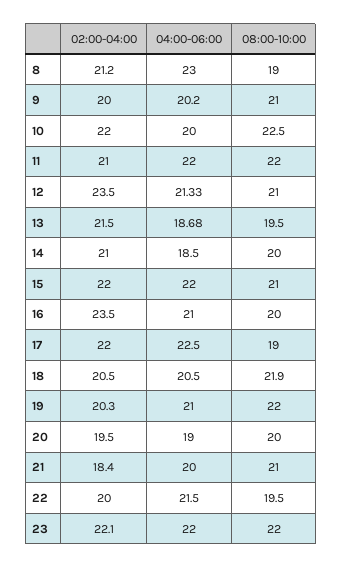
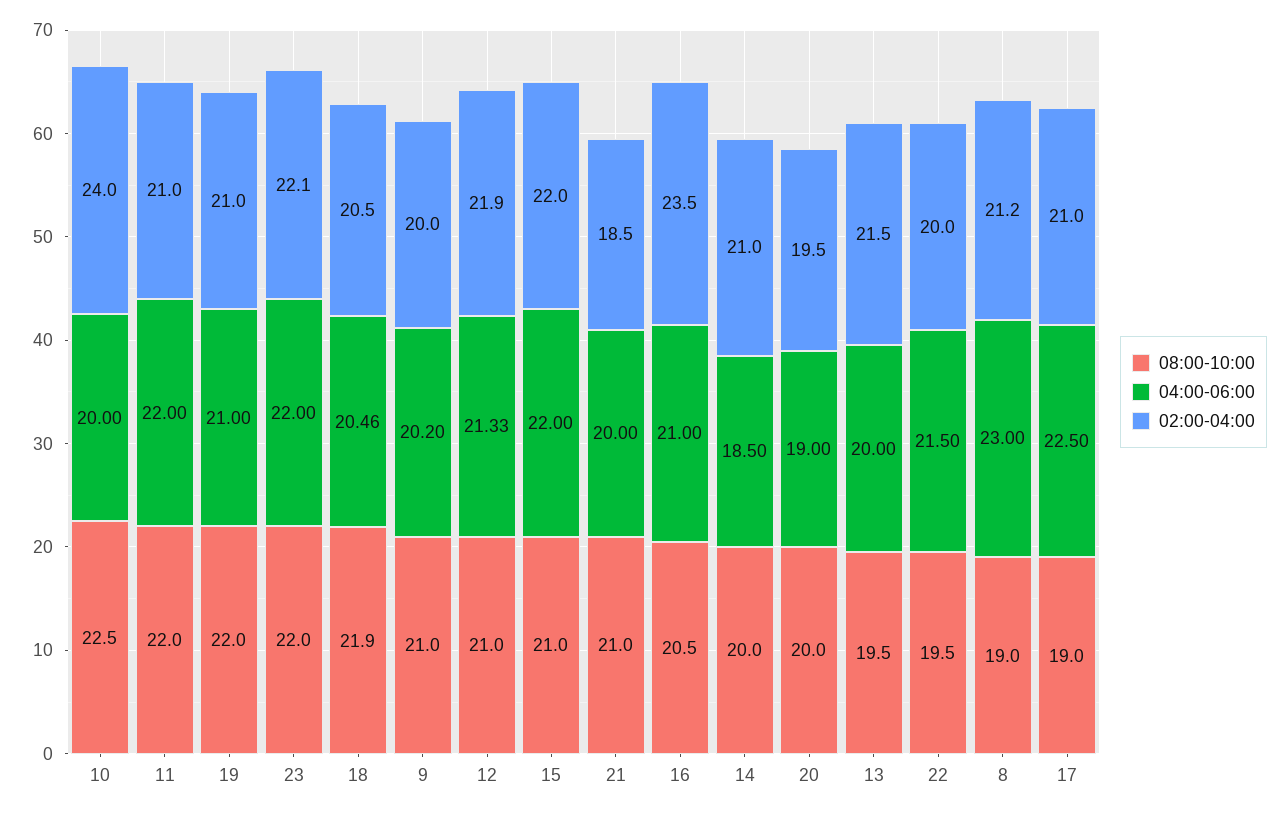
  {
    "02:00-04:00": {
      "8": 21.2,
      "9": 20,
-     "10": 22,
+     "10": 24,
      "11": 21,
-     "12": 23.5,
+     "12": 21.9,
      "13": 21.5,
      "14": 21,
      "15": 22,
      "16": 23.5,
-     "17": 22,
+     "17": 21,
      "18": 20.5,
-     "19": 20.3,
+     "19": 21,
      "20": 19.5,
-     "21": 18.4,
+     "21": 18.5,
      "22": 20,
      "23": 22.1
    },
    "04:00-06:00": {
      "8": 23,
      "9": 20.2,
      "10": 20,
      "11": 22,
      "12": 21.33,
-     "13": 18.68,
+     "13": 20,
      "14": 18.5,
      "15": 22,
      "16": 21,
      "17": 22.5,
-     "18": 20.5,
+     "18": 20.46,
      "19": 21,
      "20": 19,
      "21": 20,
      "22": 21.5,
      "23": 22
    },
    "08:00-10:00": {
      "8": 19,
      "9": 21,
      "10": 22.5,
      "11": 22,
      "12": 21,
      "13": 19.5,
      "14": 20,
      "15": 21,
-     "16": 20,
+     "16": 20.5,
      "17": 19,
      "18": 21.9,
      "19": 22,
      "20": 20,
      "21": 21,
      "22": 19.5,
      "23": 22
    }
  }

